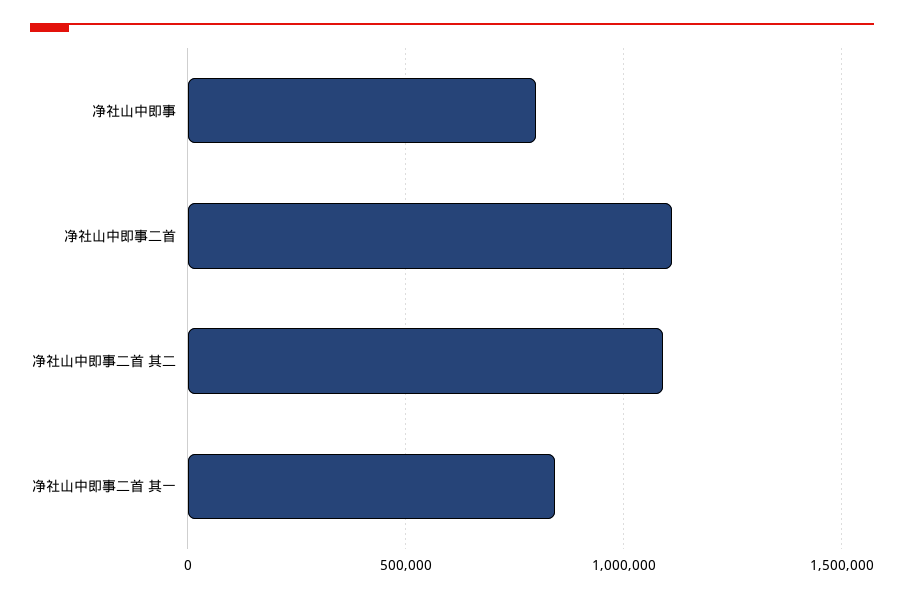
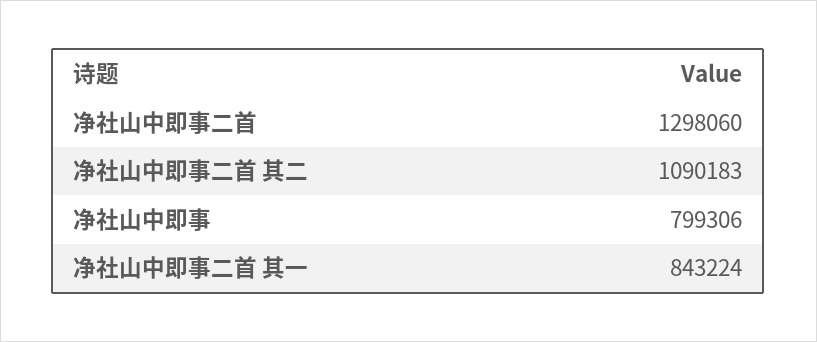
  {
    "净社山中即事": 799306,
-   "净社山中即事二首": 1100000,
+   "净社山中即事二首": 1298060,
    "净社山中即事二首 其二": 1090183,
    "净社山中即事二首 其一": 843224
  }

